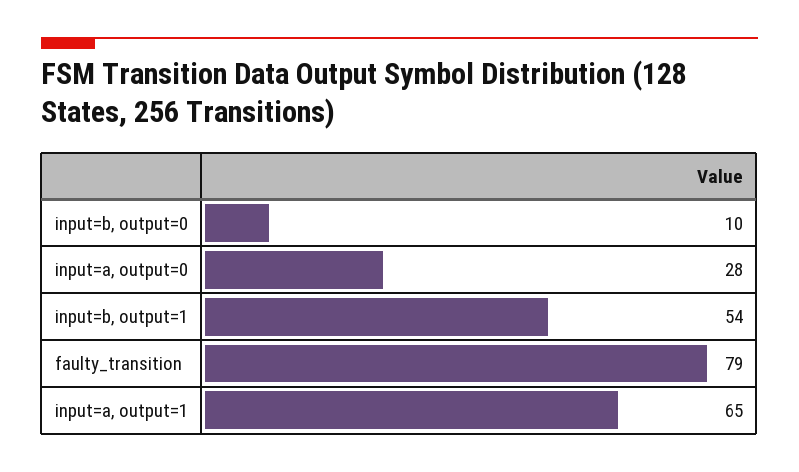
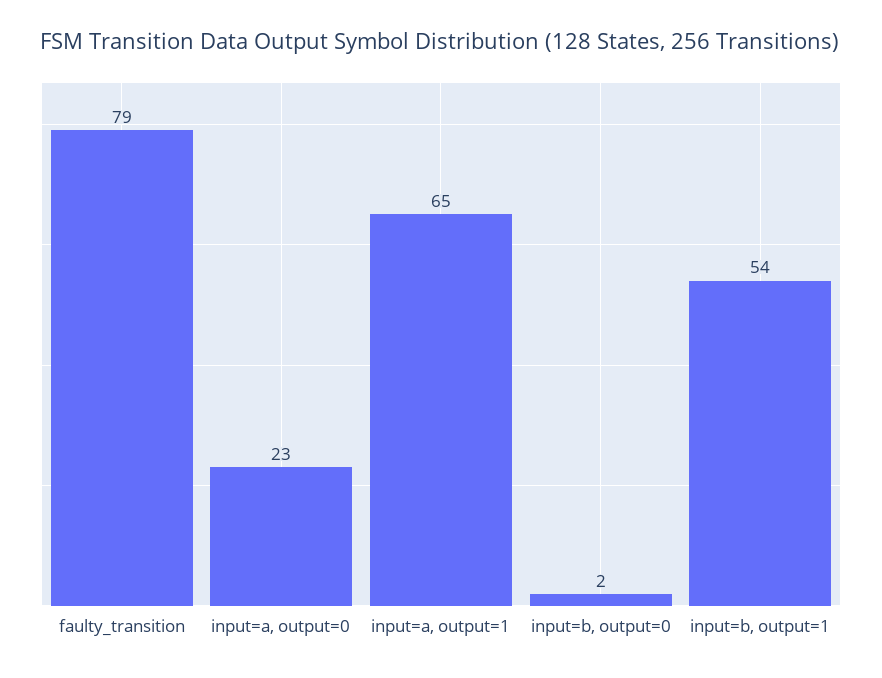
  {
-   "input=b, output=0": 10,
+   "input=b, output=0": 2,
-   "input=a, output=0": 28,
+   "input=a, output=0": 23,
    "input=b, output=1": 54,
    "faulty_transition": 79,
    "input=a, output=1": 65
  }

